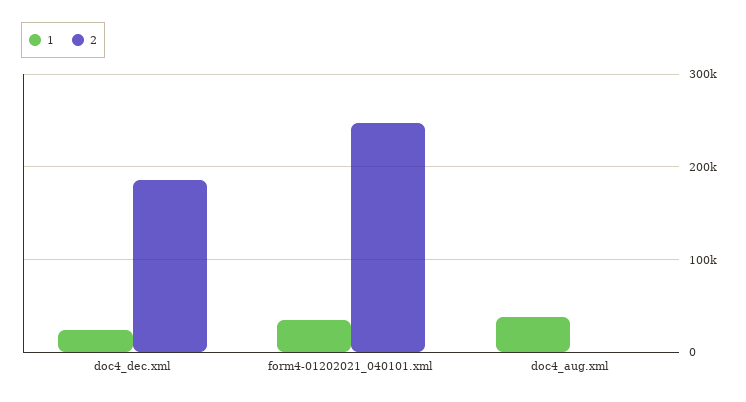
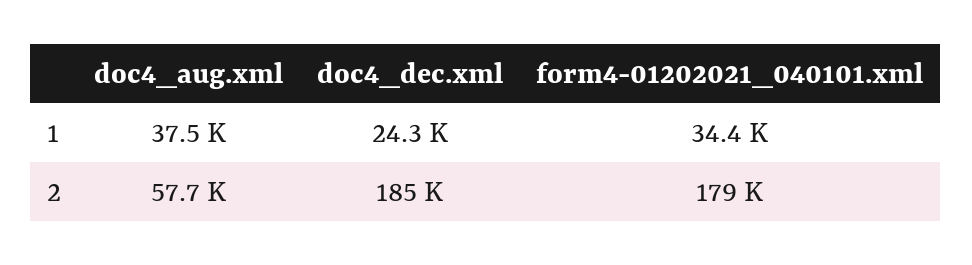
  {
    "1": {
      "doc4_dec.xml": 24300,
      "form4-01202021_040101.xml": 34400,
      "doc4_aug.xml": 37500
    },
    "2": {
      "doc4_dec.xml": 185000,
-     "form4-01202021_040101.xml": 250000,
+     "form4-01202021_040101.xml": 179000,
-     "doc4_aug.xml": 0
+     "doc4_aug.xml": 57700
    }
  }

